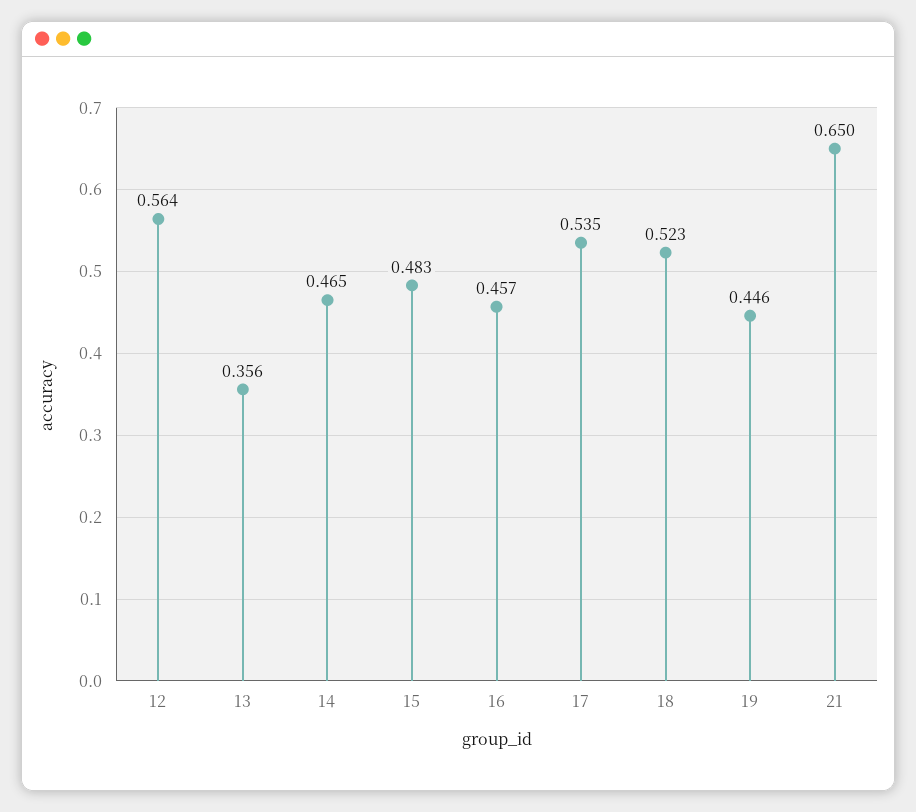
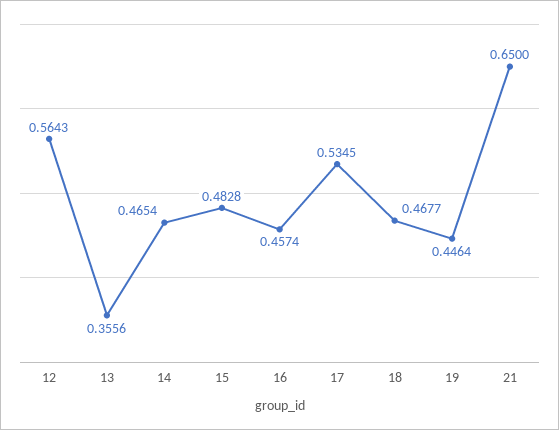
  {
    "12": 0.5643,
    "13": 0.3556,
    "14": 0.4654,
    "15": 0.4828,
    "16": 0.4574,
    "17": 0.5345,
-   "18": 0.523,
+   "18": 0.4677,
    "19": 0.4464,
    "21": 0.65
  }

